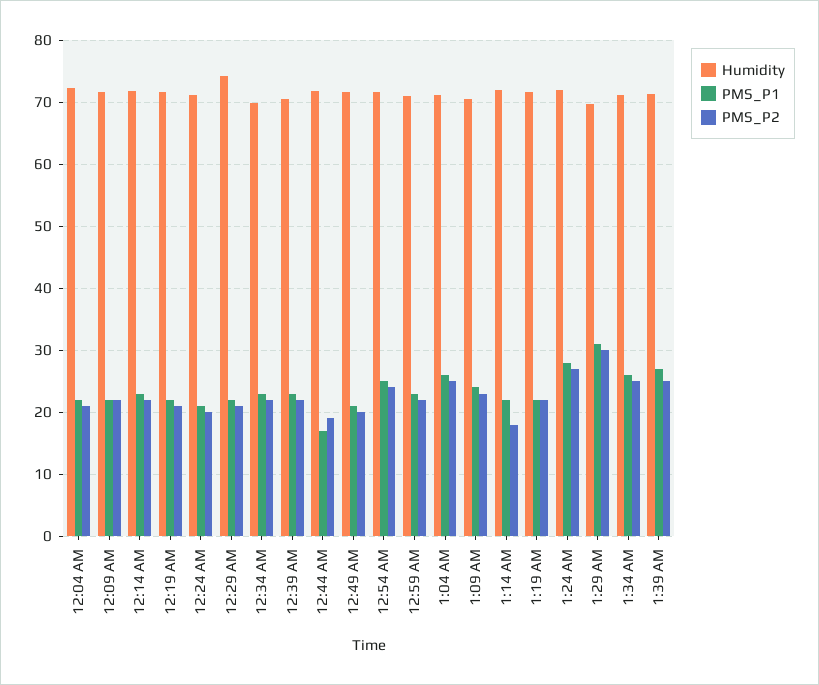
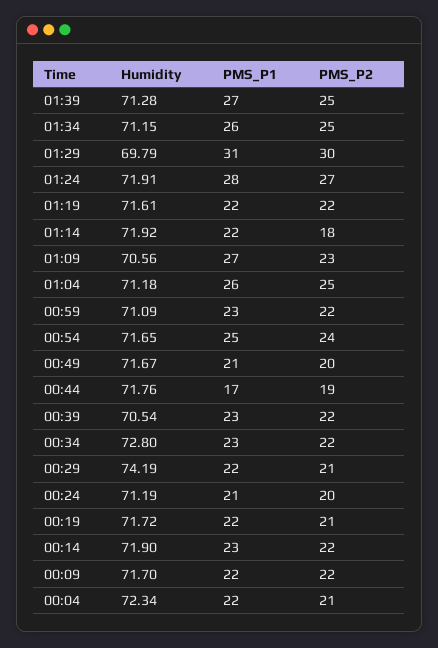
  {
    "Humidity": {
      "12:04 AM": 72.34,
      "12:09 AM": 71.7,
      "12:14 AM": 71.9,
      "12:19 AM": 71.72,
      "12:24 AM": 71.19,
      "12:29 AM": 74.19,
-     "12:34 AM": 70,
+     "12:34 AM": 72.8,
      "12:39 AM": 70.54,
      "12:44 AM": 71.76,
      "12:49 AM": 71.67,
      "12:54 AM": 71.65,
      "12:59 AM": 71.09,
      "1:04 AM": 71.18,
      "1:09 AM": 70.56,
      "1:14 AM": 71.92,
      "1:19 AM": 71.61,
      "1:24 AM": 71.91,
      "1:29 AM": 69.79,
      "1:34 AM": 71.15,
      "1:39 AM": 71.28
    },
    "PMS_P1": {
      "12:04 AM": 22,
      "12:09 AM": 22,
      "12:14 AM": 23,
      "12:19 AM": 22,
      "12:24 AM": 21,
      "12:29 AM": 22,
      "12:34 AM": 23,
      "12:39 AM": 23,
      "12:44 AM": 17,
      "12:49 AM": 21,
      "12:54 AM": 25,
      "12:59 AM": 23,
      "1:04 AM": 26,
-     "1:09 AM": 24,
+     "1:09 AM": 27,
      "1:14 AM": 22,
      "1:19 AM": 22,
      "1:24 AM": 28,
      "1:29 AM": 31,
      "1:34 AM": 26,
      "1:39 AM": 27
    },
    "PMS_P2": {
      "12:04 AM": 21,
      "12:09 AM": 22,
      "12:14 AM": 22,
      "12:19 AM": 21,
      "12:24 AM": 20,
      "12:29 AM": 21,
      "12:34 AM": 22,
      "12:39 AM": 22,
      "12:44 AM": 19,
      "12:49 AM": 20,
      "12:54 AM": 24,
      "12:59 AM": 22,
      "1:04 AM": 25,
      "1:09 AM": 23,
      "1:14 AM": 18,
      "1:19 AM": 22,
      "1:24 AM": 27,
      "1:29 AM": 30,
      "1:34 AM": 25,
      "1:39 AM": 25
    }
  }

